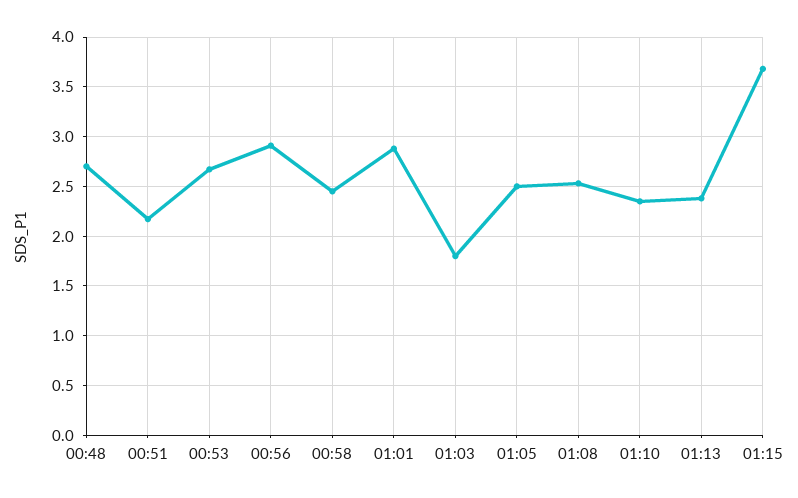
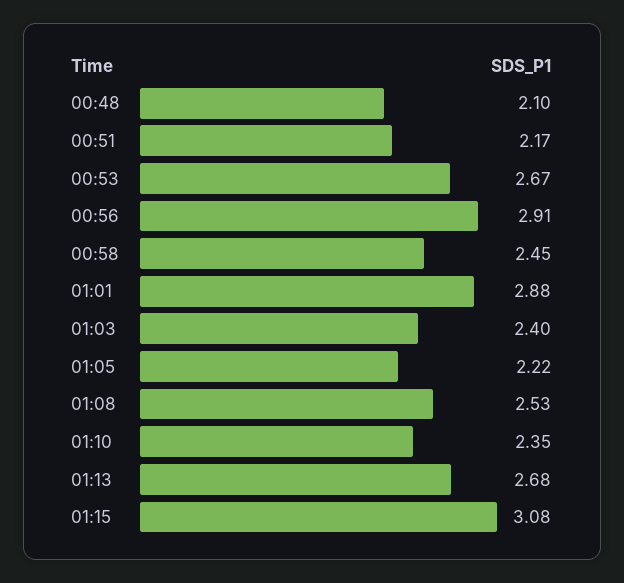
  {
-   "00:48": 2.7,
+   "00:48": 2.1,
    "00:51": 2.17,
    "00:53": 2.67,
    "00:56": 2.91,
    "00:58": 2.45,
    "01:01": 2.88,
-   "01:03": 1.8,
+   "01:03": 2.4,
-   "01:05": 2.5,
+   "01:05": 2.22,
    "01:08": 2.53,
    "01:10": 2.35,
-   "01:13": 2.4,
+   "01:13": 2.68,
-   "01:15": 3.7
+   "01:15": 3.08
  }

